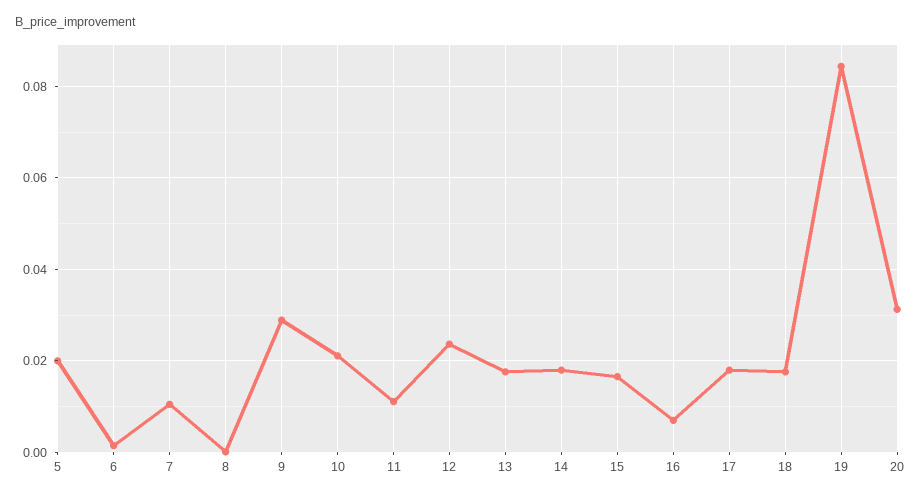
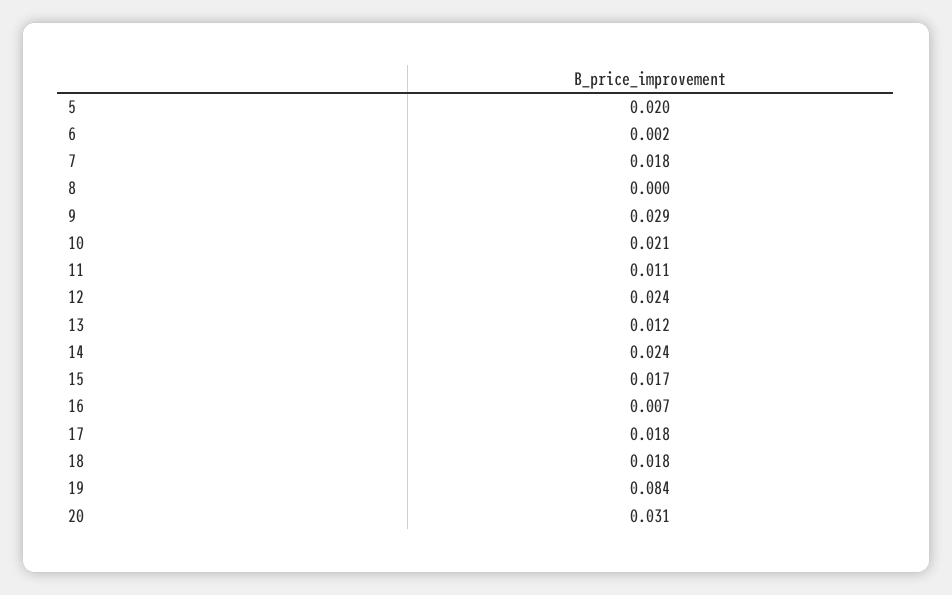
  {
    "5": 0.02,
    "6": 0.002,
-   "7": 0.01,
+   "7": 0.018,
    "8": 0,
    "9": 0.029,
    "10": 0.021,
    "11": 0.011,
    "12": 0.024,
-   "13": 0.018,
+   "13": 0.012,
-   "14": 0.018,
+   "14": 0.024,
    "15": 0.017,
    "16": 0.007,
    "17": 0.018,
    "18": 0.018,
    "19": 0.084,
    "20": 0.031
  }

